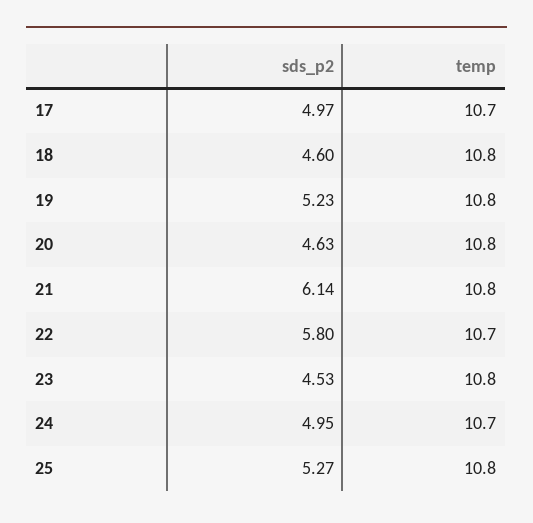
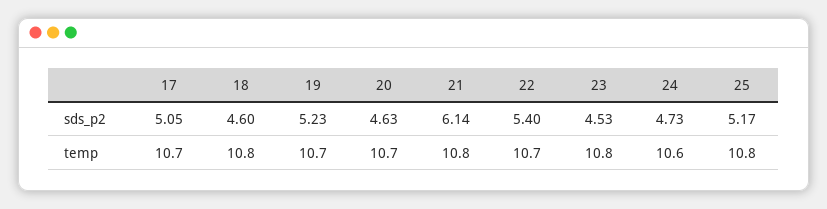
  {
    "sds_p2": {
-     "17": 4.97,
+     "17": 5.05,
      "18": 4.6,
      "19": 5.23,
      "20": 4.63,
      "21": 6.14,
-     "22": 5.8,
+     "22": 5.4,
      "23": 4.53,
-     "24": 4.95,
+     "24": 4.73,
-     "25": 5.27
+     "25": 5.17
    },
    "temp": {
      "17": 10.7,
      "18": 10.8,
-     "19": 10.8,
+     "19": 10.7,
-     "20": 10.8,
+     "20": 10.7,
      "21": 10.8,
      "22": 10.7,
      "23": 10.8,
-     "24": 10.7,
+     "24": 10.6,
      "25": 10.8
    }
  }

